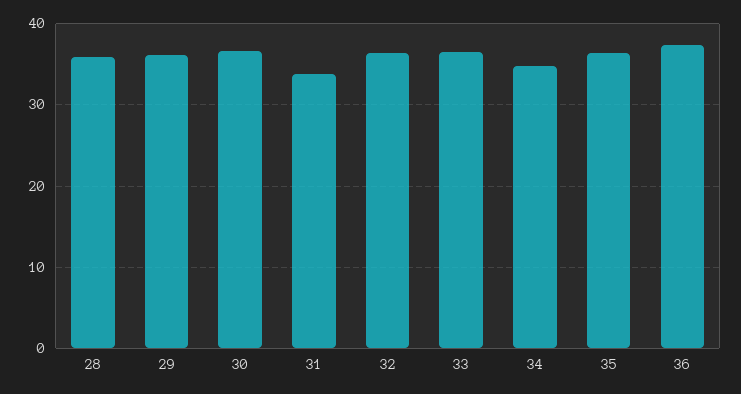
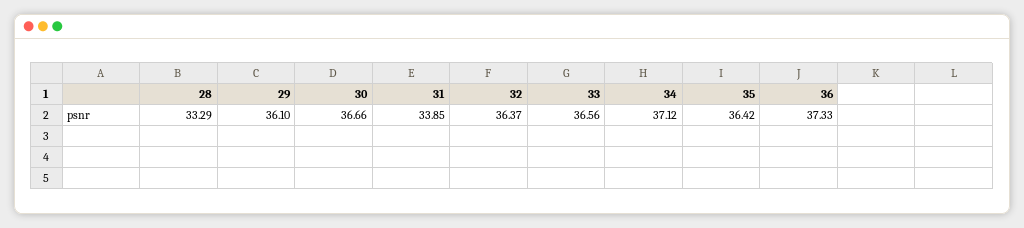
  {
-   "28": 36,
+   "28": 33.29,
    "29": 36.1,
    "30": 36.66,
    "31": 33.85,
    "32": 36.37,
    "33": 36.56,
-   "34": 35,
+   "34": 37.12,
    "35": 36.42,
    "36": 37.33
  }

